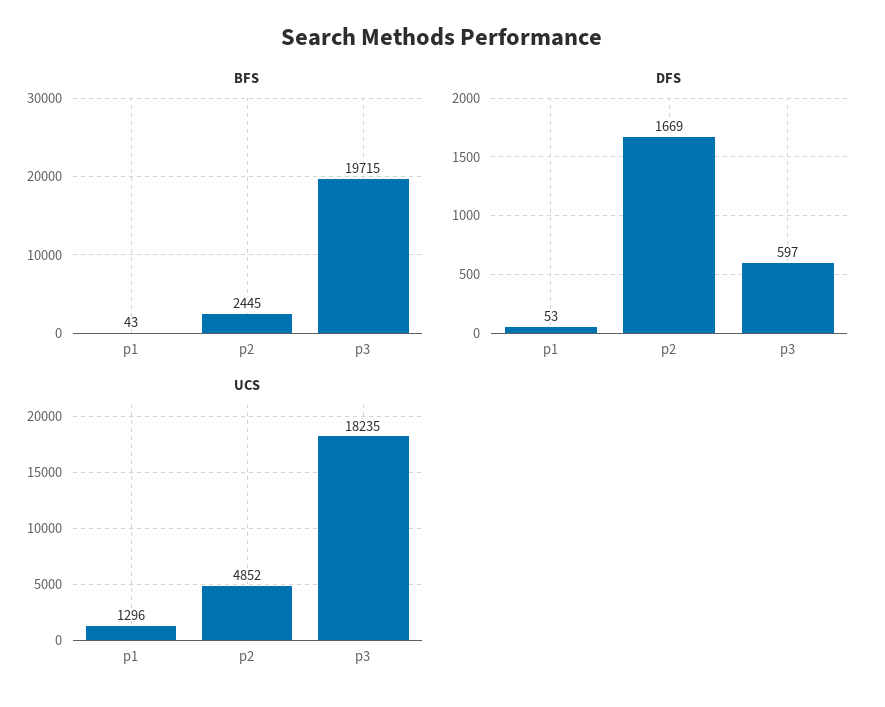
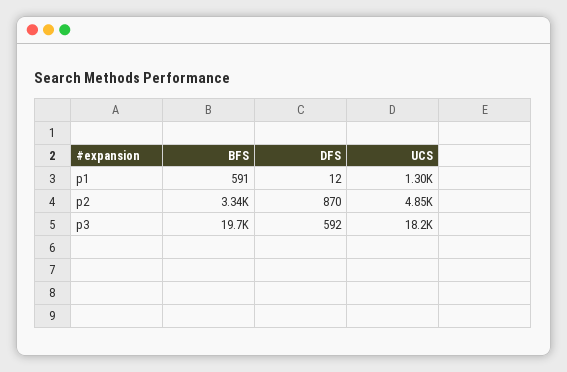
  {
    "BFS": {
-     "p1": 43,
+     "p1": 591,
-     "p2": 2445,
+     "p2": 3340,
      "p3": 19715
    },
    "DFS": {
-     "p1": 53,
+     "p1": 12,
-     "p2": 1669,
+     "p2": 870,
-     "p3": 597
+     "p3": 592
    },
    "UCS": {
      "p1": 1296,
      "p2": 4852,
      "p3": 18235
    }
  }

